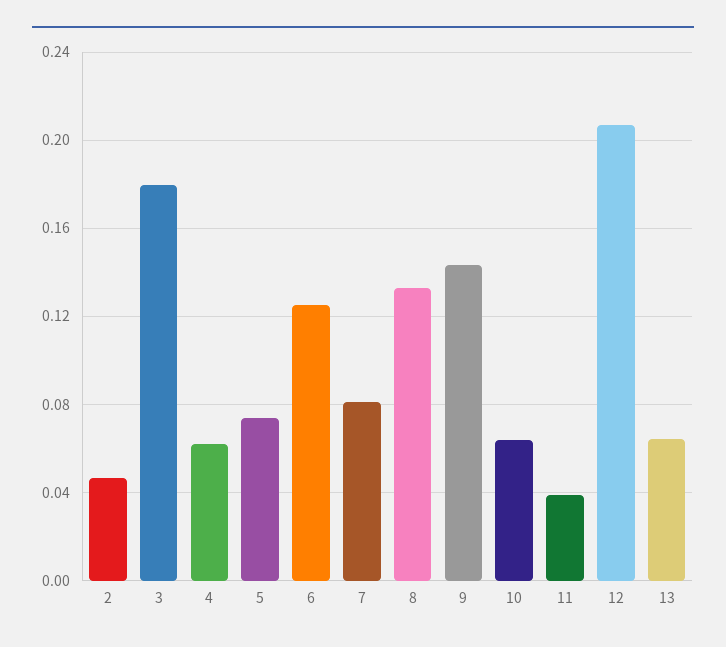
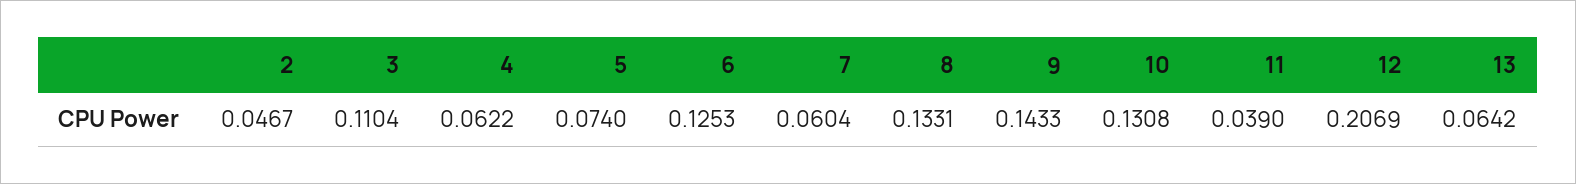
  {
    "2": 0.0467,
-   "3": 0.18,
+   "3": 0.1104,
    "4": 0.0622,
    "5": 0.074,
    "6": 0.1253,
-   "7": 0.08,
+   "7": 0.0604,
    "8": 0.1331,
    "9": 0.1433,
-   "10": 0.065,
+   "10": 0.1308,
    "11": 0.039,
    "12": 0.2069,
    "13": 0.0642
  }

